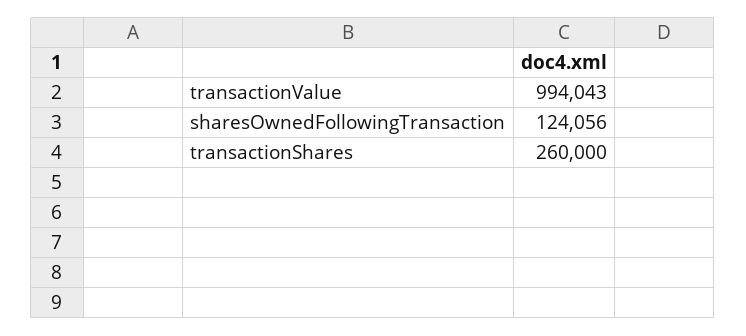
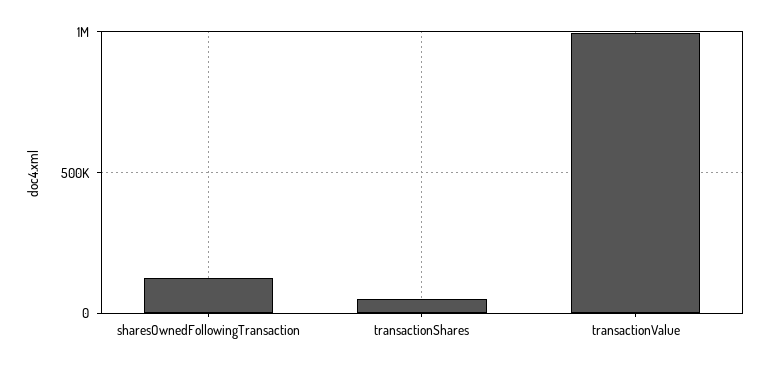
  {
    "transactionValue": 994043,
    "sharesOwnedFollowingTransaction": 124056,
-   "transactionShares": 260000
+   "transactionShares": 50000
  }

